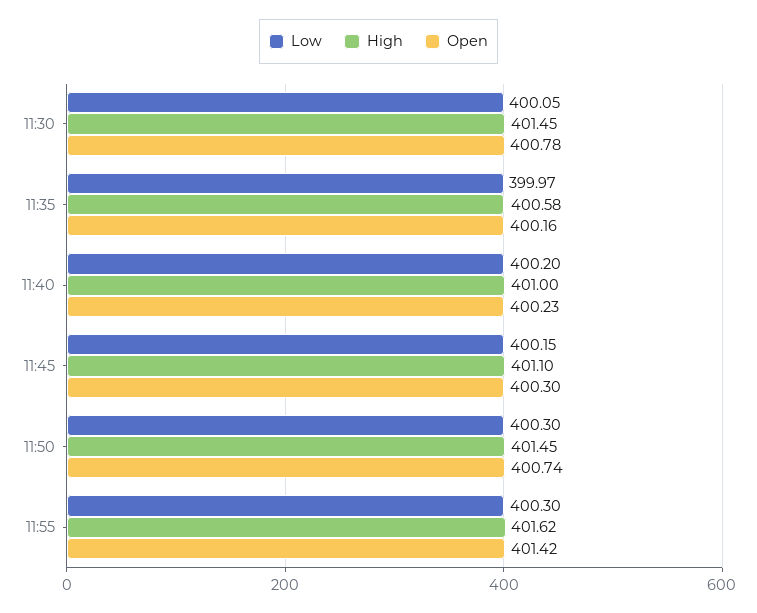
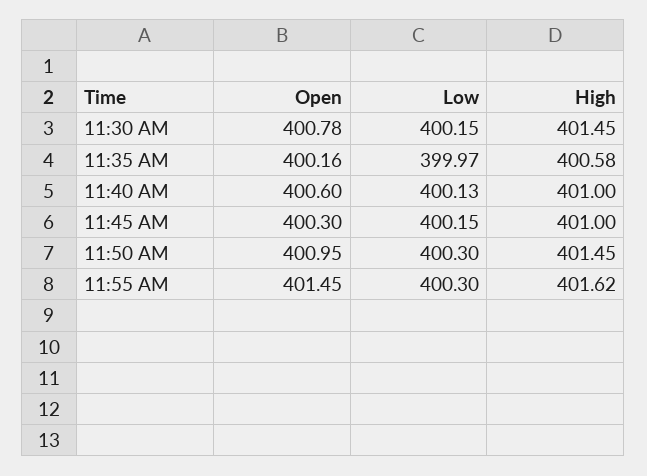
  {
    "Low": {
-     "11:30": 400.05,
+     "11:30": 400.15,
      "11:35": 399.97,
-     "11:40": 400.2,
+     "11:40": 400.13,
      "11:45": 400.15,
      "11:50": 400.3,
      "11:55": 400.3
    },
    "High": {
      "11:30": 401.45,
      "11:35": 400.58,
      "11:40": 401,
-     "11:45": 401.1,
+     "11:45": 401,
      "11:50": 401.45,
      "11:55": 401.62
    },
    "Open": {
      "11:30": 400.78,
      "11:35": 400.16,
-     "11:40": 400.23,
+     "11:40": 400.6,
      "11:45": 400.3,
-     "11:50": 400.74,
+     "11:50": 400.95,
-     "11:55": 401.42
+     "11:55": 401.45
    }
  }

